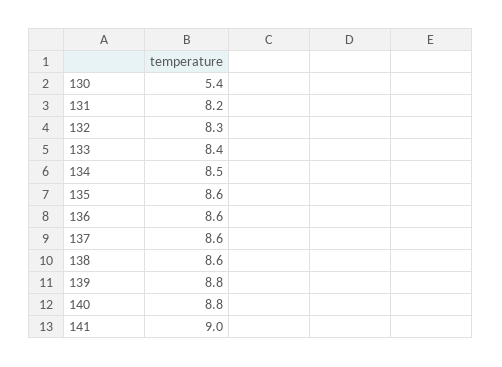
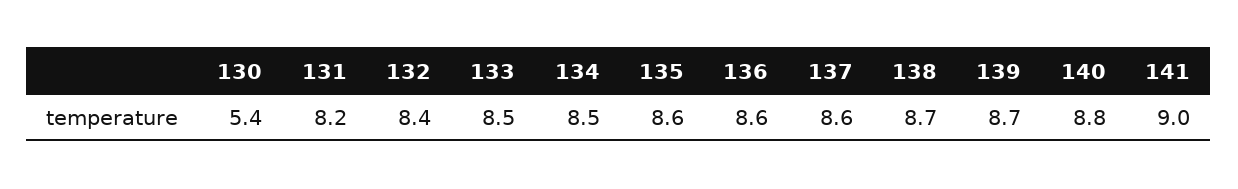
  {
    "130": 5.4,
    "131": 8.2,
-   "132": 8.3,
+   "132": 8.4,
-   "133": 8.4,
+   "133": 8.5,
    "134": 8.5,
    "135": 8.6,
    "136": 8.6,
    "137": 8.6,
-   "138": 8.6,
+   "138": 8.7,
-   "139": 8.8,
+   "139": 8.7,
    "140": 8.8,
    "141": 9
  }

